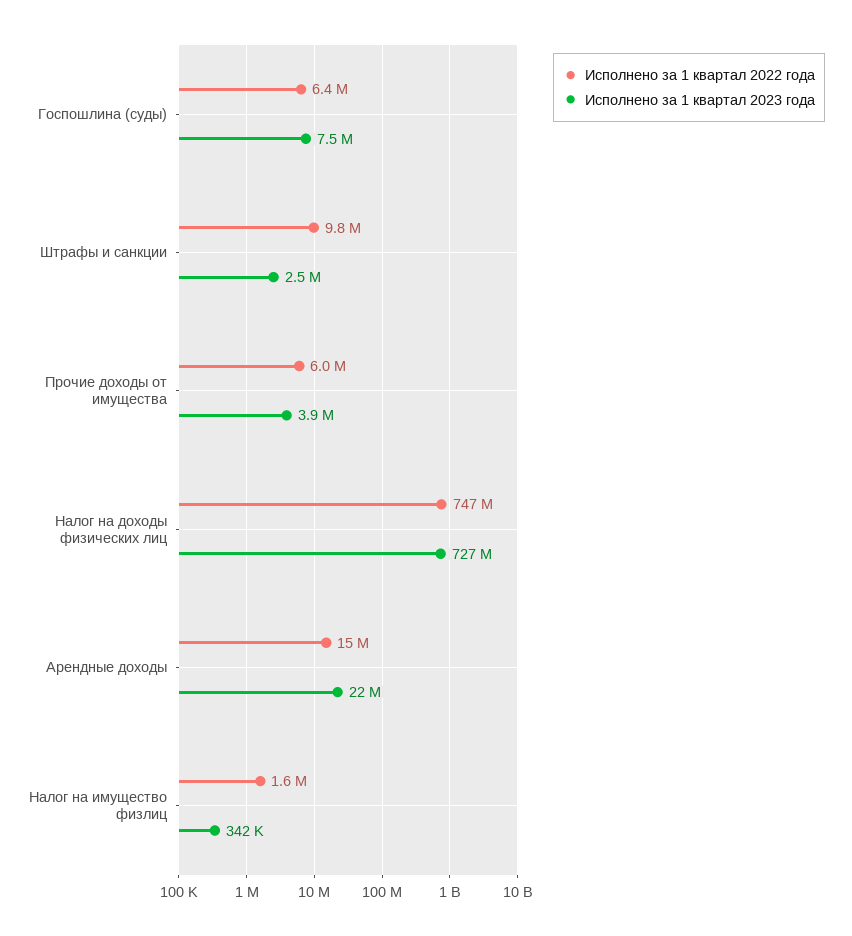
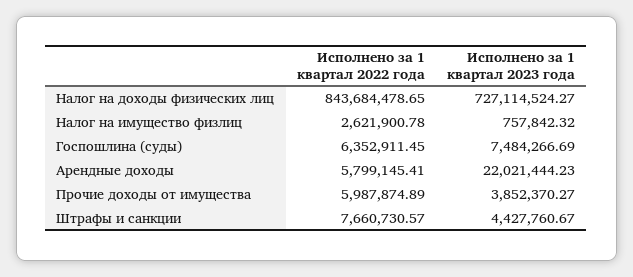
  {
    "Исполнено за 1 квартал 2022 года": {
      "Госпошлина (суды)": 6352911.45,
-     "Штрафы и санкции": 9800000,
+     "Штрафы и санкции": 7660730.57,
      "Прочие доходы от имущества": 5987874.89,
-     "Налог на доходы физических лиц": 747000000,
+     "Налог на доходы физических лиц": 843684478.65,
-     "Арендные доходы": 15000000,
+     "Арендные доходы": 5799145.41,
-     "Налог на имущество физлиц": 1600000
+     "Налог на имущество физлиц": 2621900.78
    },
    "Исполнено за 1 квартал 2023 года": {
      "Госпошлина (суды)": 7484266.69,
-     "Штрафы и санкции": 2500000,
+     "Штрафы и санкции": 4427760.67,
      "Прочие доходы от имущества": 3852370.27,
      "Налог на доходы физических лиц": 727114524.27,
      "Арендные доходы": 22021444.23,
-     "Налог на имущество физлиц": 342000
+     "Налог на имущество физлиц": 757842.32
    }
  }

